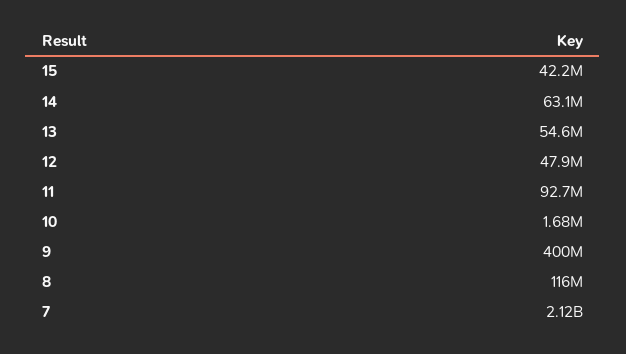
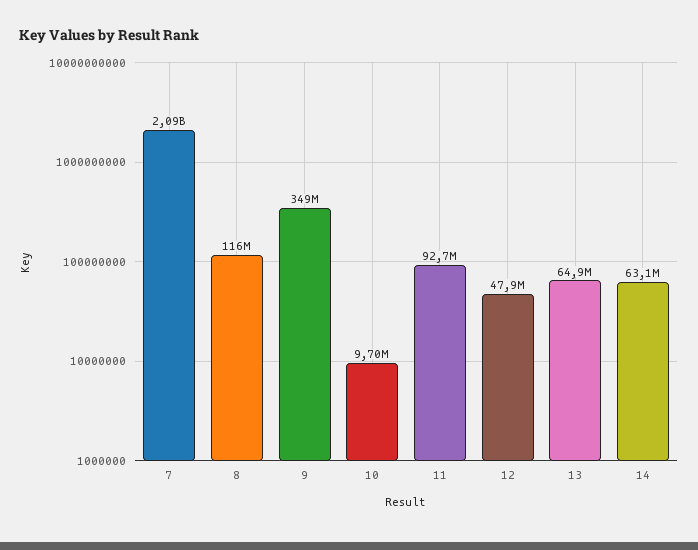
  {
-   "15": 42200000,
    "14": 63100000,
-   "13": 54600000,
+   "13": 64900000,
    "12": 47900000,
    "11": 92700000,
-   "10": 1680000,
+   "10": 9700000,
-   "9": 400000000,
+   "9": 349000000,
    "8": 116000000,
-   "7": 2120000000
+   "7": 2090000000
  }

